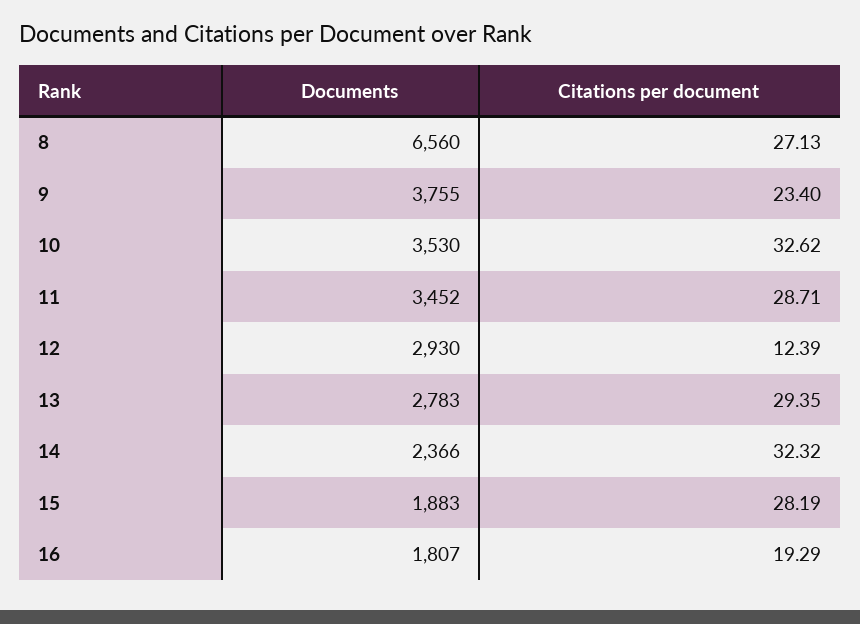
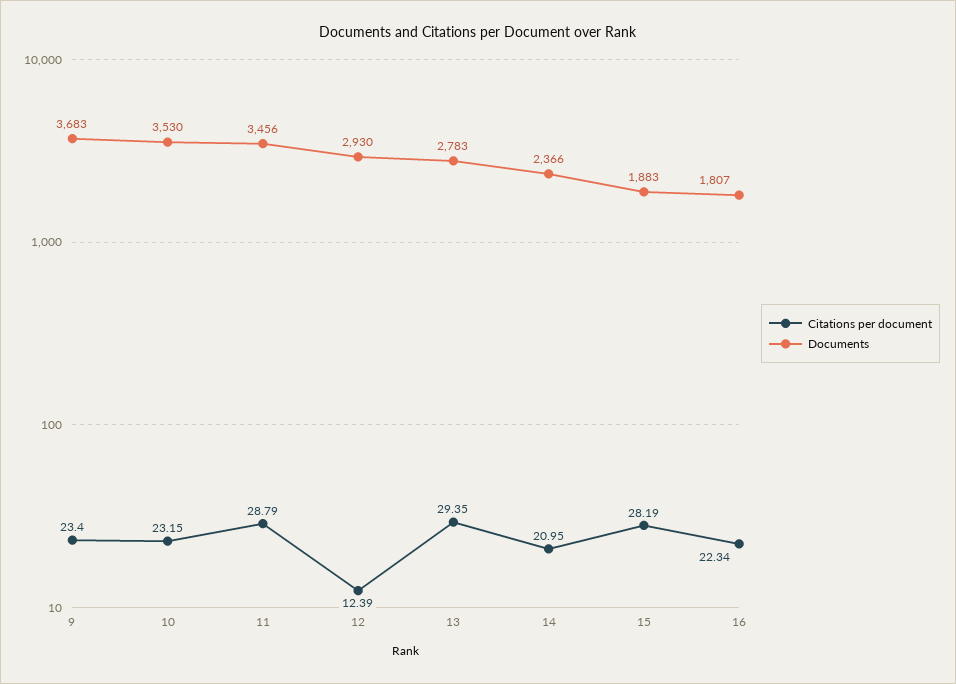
  {
    "Documents": {
-     "8": 6560,
-     "9": 3755,
+     "9": 3683,
      "10": 3530,
-     "11": 3452,
+     "11": 3456,
      "12": 2930,
      "13": 2783,
      "14": 2366,
      "15": 1883,
      "16": 1807
    },
    "Citations per document": {
-     "8": 27.13,
      "9": 23.4,
-     "10": 32.62,
+     "10": 23.15,
-     "11": 28.71,
+     "11": 28.79,
      "12": 12.39,
      "13": 29.35,
-     "14": 32.32,
+     "14": 20.95,
      "15": 28.19,
-     "16": 19.29
+     "16": 22.34
    }
  }

